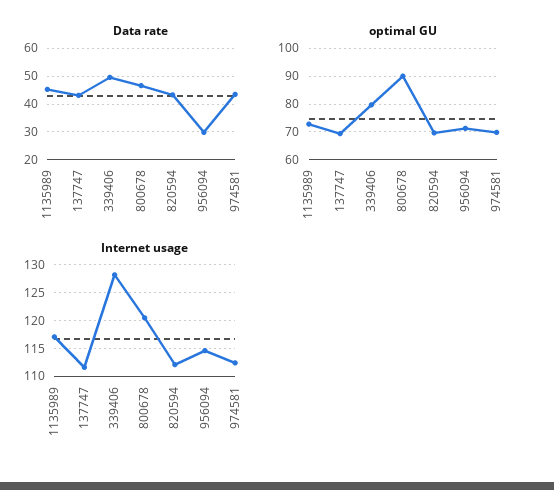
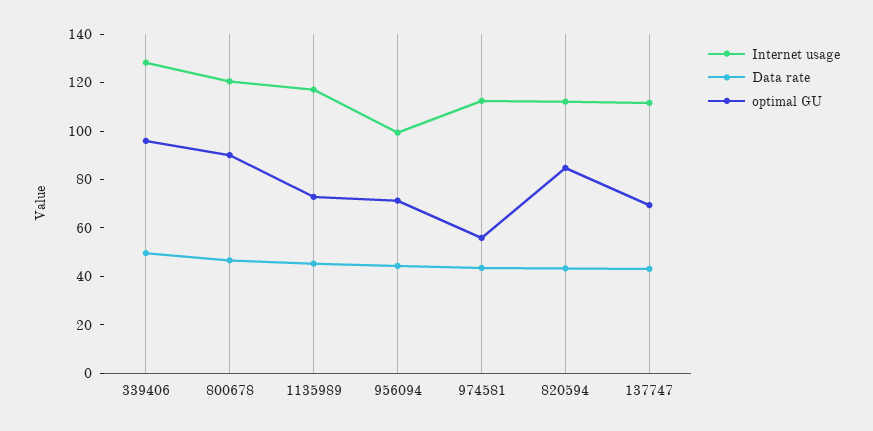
  {
    "Data rate": {
      "1135989": 45,
      "137747": 42.5,
      "339406": 50,
      "800678": 47.5,
      "820594": 42.5,
-     "956094": 30,
+     "956094": 45,
      "974581": 42.5
    },
    "optimal GU": {
      "1135989": 72.5,
      "137747": 70,
-     "339406": 80,
+     "339406": 95,
      "800678": 90,
-     "820594": 70,
+     "820594": 85,
      "956094": 72.5,
-     "974581": 70
+     "974581": 55
    },
    "Internet usage": {
      "1135989": 117.5,
      "137747": 112.5,
      "339406": 127.5,
      "800678": 120,
      "820594": 112.5,
-     "956094": 115,
+     "956094": 100,
      "974581": 112.5
    }
  }

